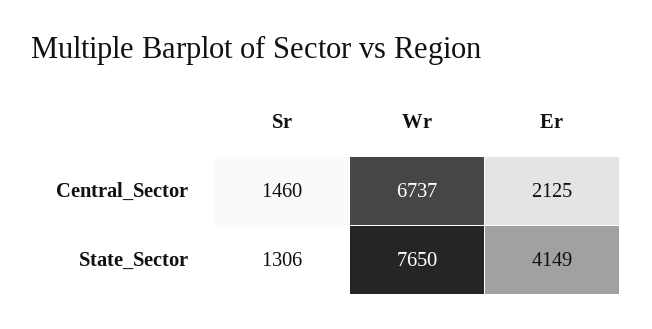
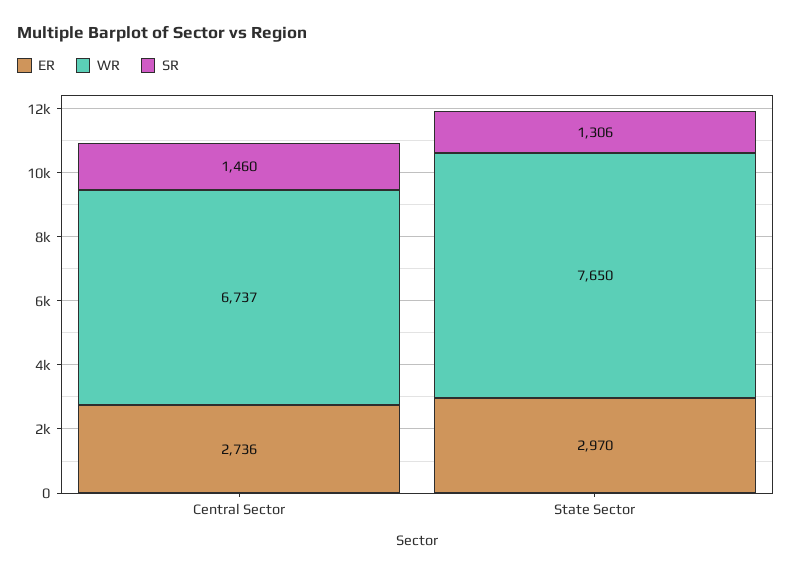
  {
    "Sr": {
      "Central_Sector": 1460,
      "State_Sector": 1306
    },
    "Wr": {
      "Central_Sector": 6737,
      "State_Sector": 7650
    },
    "Er": {
-     "Central_Sector": 2125,
+     "Central_Sector": 2736,
-     "State_Sector": 4149
+     "State_Sector": 2970
    }
  }

